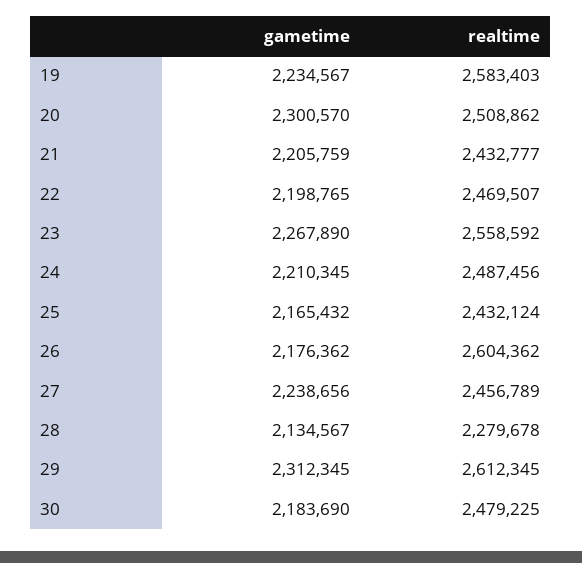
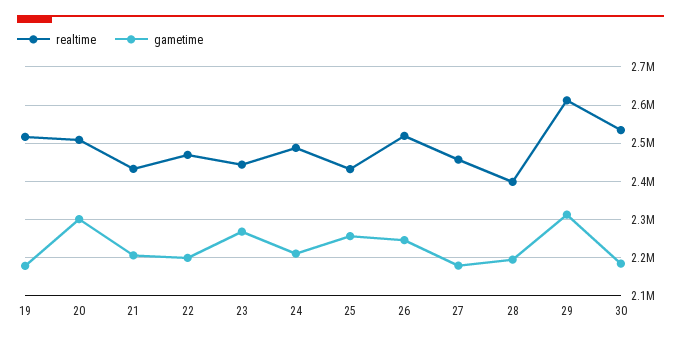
  {
    "gametime": {
-     "19": 2234567,
+     "19": 2180000,
      "20": 2300570,
      "21": 2205759,
      "22": 2198765,
      "23": 2267890,
      "24": 2210345,
-     "25": 2165432,
+     "25": 2260000,
-     "26": 2176362,
+     "26": 2240000,
-     "27": 2238656,
+     "27": 2180000,
-     "28": 2134567,
+     "28": 2200000,
      "29": 2312345,
      "30": 2183690
    },
    "realtime": {
-     "19": 2583403,
+     "19": 2520000,
      "20": 2508862,
      "21": 2432777,
      "22": 2469507,
-     "23": 2558592,
+     "23": 2440000,
      "24": 2487456,
      "25": 2432124,
-     "26": 2604362,
+     "26": 2520000,
      "27": 2456789,
-     "28": 2279678,
+     "28": 2400000,
      "29": 2612345,
-     "30": 2479225
+     "30": 2540000
    }
  }

